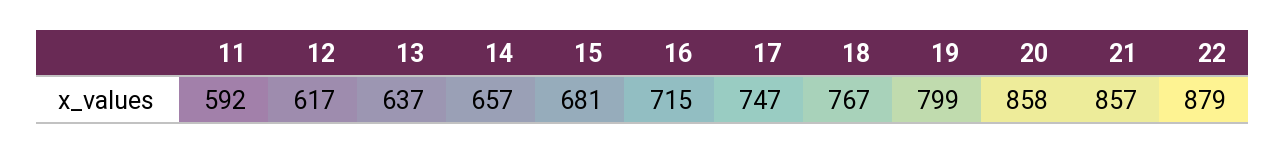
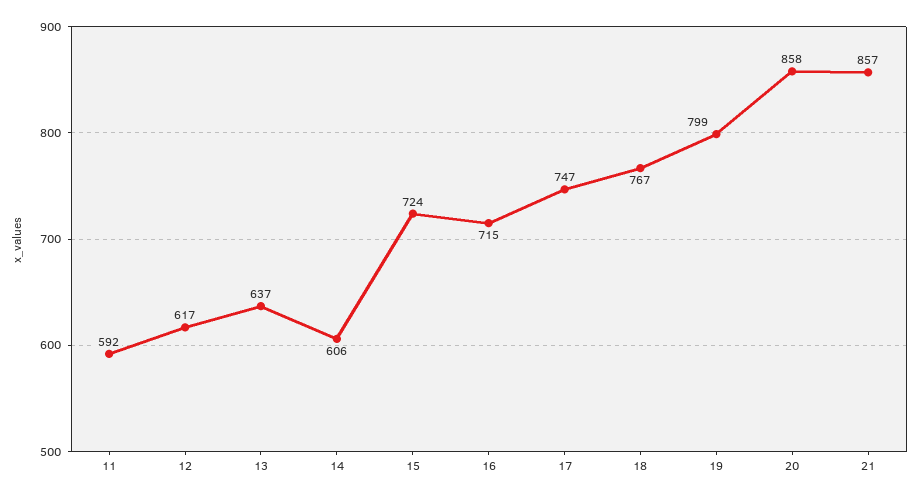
  {
    "11": 592,
    "12": 617,
    "13": 637,
-   "14": 657,
+   "14": 606,
-   "15": 681,
+   "15": 724,
    "16": 715,
    "17": 747,
    "18": 767,
    "19": 799,
    "20": 858,
-   "21": 857,
+   "21": 857
-   "22": 879
  }

